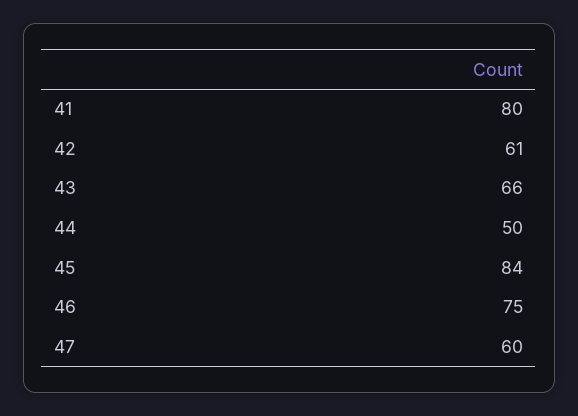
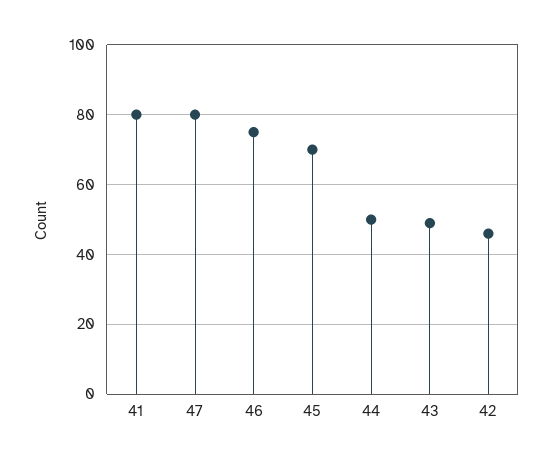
  {
    "41": 80,
-   "42": 61,
+   "42": 45,
-   "43": 66,
+   "43": 50,
    "44": 50,
-   "45": 84,
+   "45": 70,
    "46": 75,
-   "47": 60
+   "47": 80
  }

